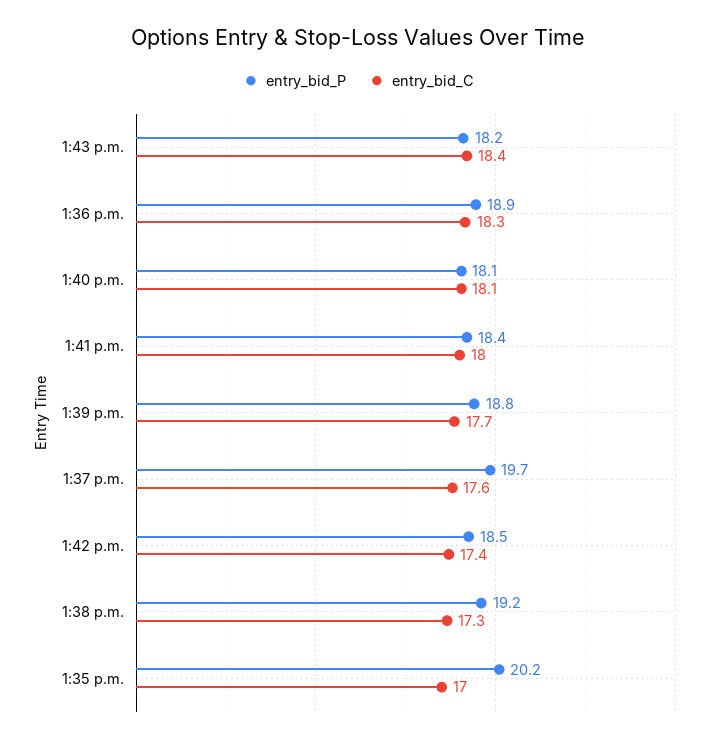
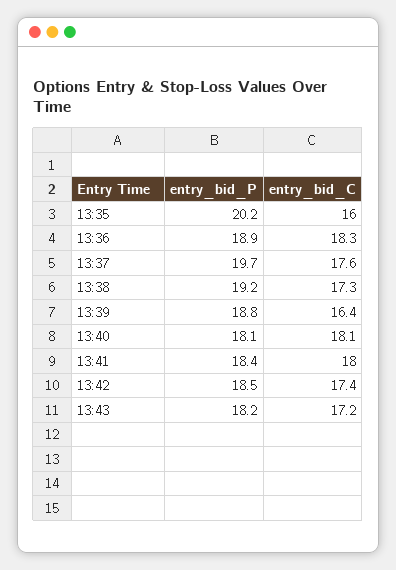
  {
    "entry_bid_P": {
      "1:43 p.m.": 18.2,
      "1:36 p.m.": 18.9,
      "1:40 p.m.": 18.1,
      "1:41 p.m.": 18.4,
      "1:39 p.m.": 18.8,
      "1:37 p.m.": 19.7,
      "1:42 p.m.": 18.5,
      "1:38 p.m.": 19.2,
      "1:35 p.m.": 20.2
    },
    "entry_bid_C": {
-     "1:43 p.m.": 18.4,
+     "1:43 p.m.": 17.2,
      "1:36 p.m.": 18.3,
      "1:40 p.m.": 18.1,
      "1:41 p.m.": 18,
-     "1:39 p.m.": 17.7,
+     "1:39 p.m.": 16.4,
      "1:37 p.m.": 17.6,
      "1:42 p.m.": 17.4,
      "1:38 p.m.": 17.3,
-     "1:35 p.m.": 17
+     "1:35 p.m.": 16
    }
  }

